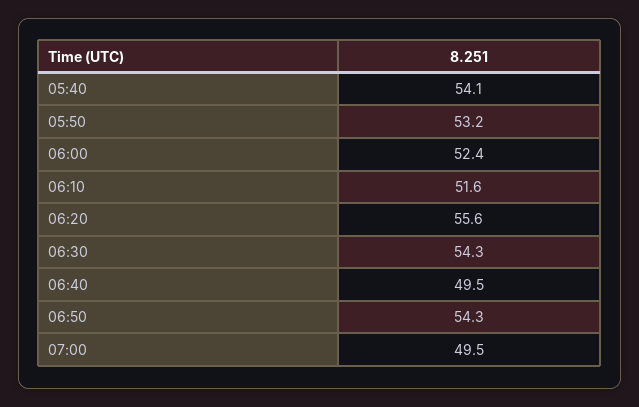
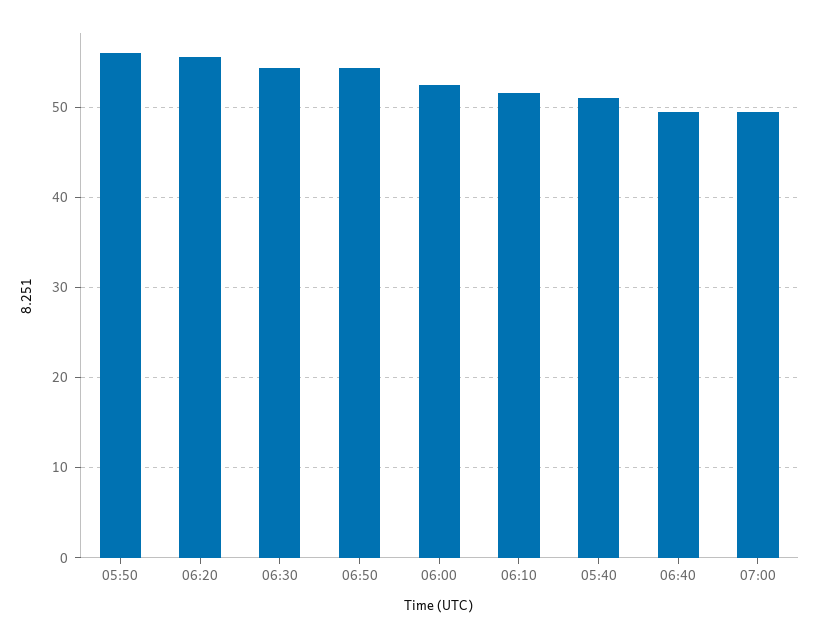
  {
-   "05:40": 54.1,
+   "05:40": 51,
-   "05:50": 53.2,
+   "05:50": 56,
    "06:00": 52.4,
    "06:10": 51.6,
    "06:20": 55.6,
    "06:30": 54.3,
    "06:40": 49.5,
    "06:50": 54.3,
    "07:00": 49.5
  }

